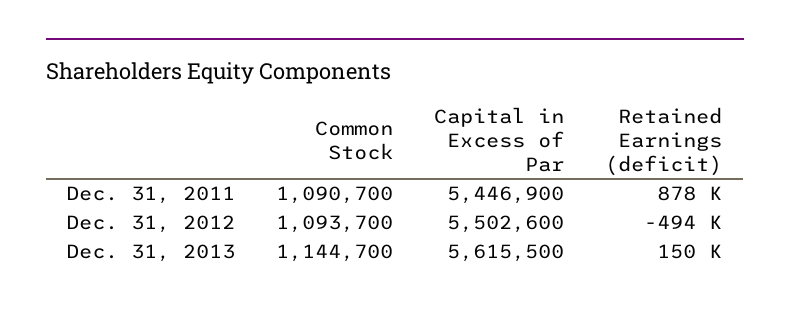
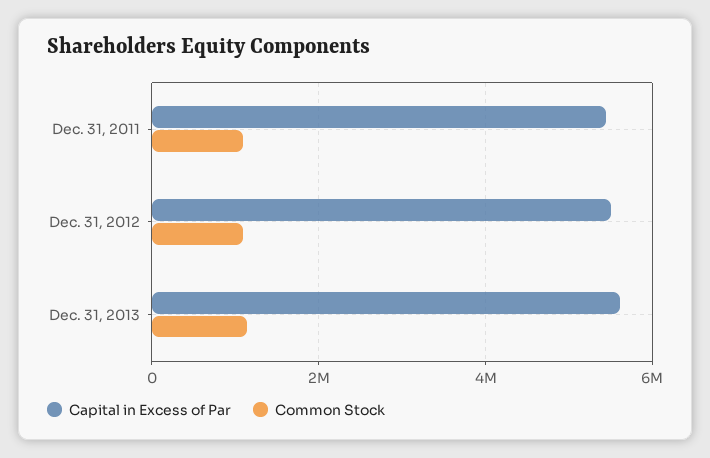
  {
    "Common Stock": {
      "Dec. 31, 2011": 1090700,
      "Dec. 31, 2012": 1093700,
      "Dec. 31, 2013": 1144700
    },
    "Capital in Excess of Par": {
      "Dec. 31, 2011": 5446900,
      "Dec. 31, 2012": 5502600,
      "Dec. 31, 2013": 5615500
-   },
+   }
-   "Retained Earnings (deficit)": {
-     "Dec. 31, 2011": 878000,
-     "Dec. 31, 2012": -494000,
-     "Dec. 31, 2013": 150000
-   }
  }

